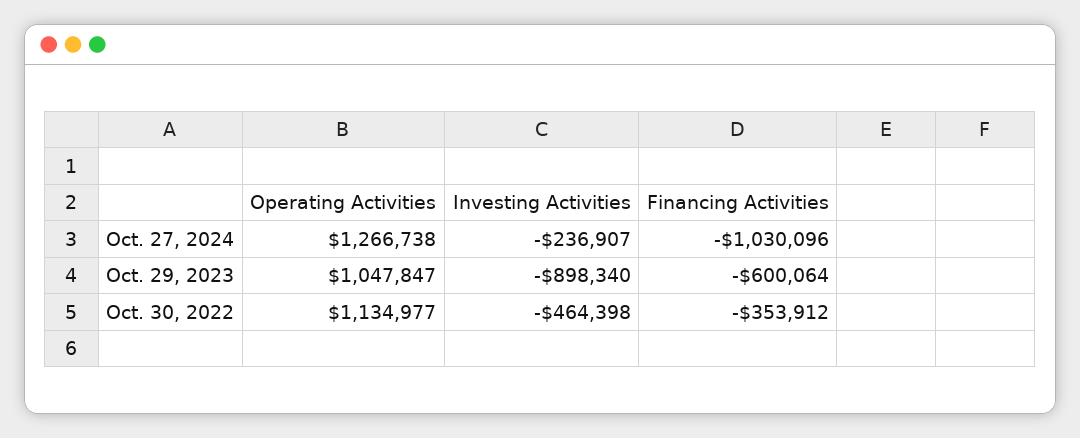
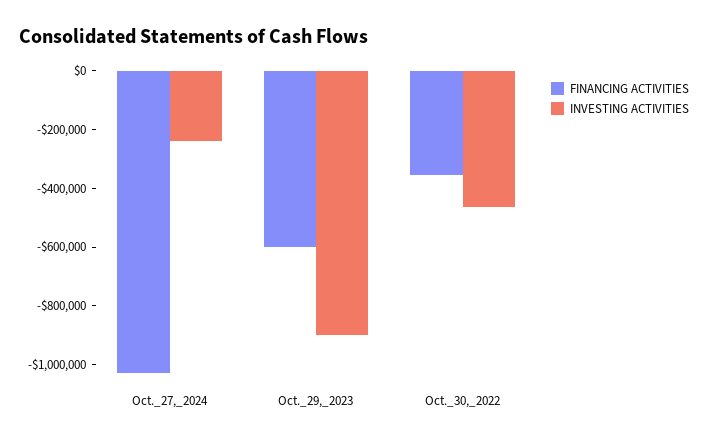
  {
-   "Operating Activities": {
-     "Oct. 27, 2024": 1266738,
-     "Oct. 29, 2023": 1047847,
-     "Oct. 30, 2022": 1134977
-   },
    "Investing Activities": {
      "Oct. 27, 2024": -236907,
      "Oct. 29, 2023": -898340,
      "Oct. 30, 2022": -464398
    },
    "Financing Activities": {
      "Oct. 27, 2024": -1030096,
      "Oct. 29, 2023": -600064,
      "Oct. 30, 2022": -353912
    }
  }

